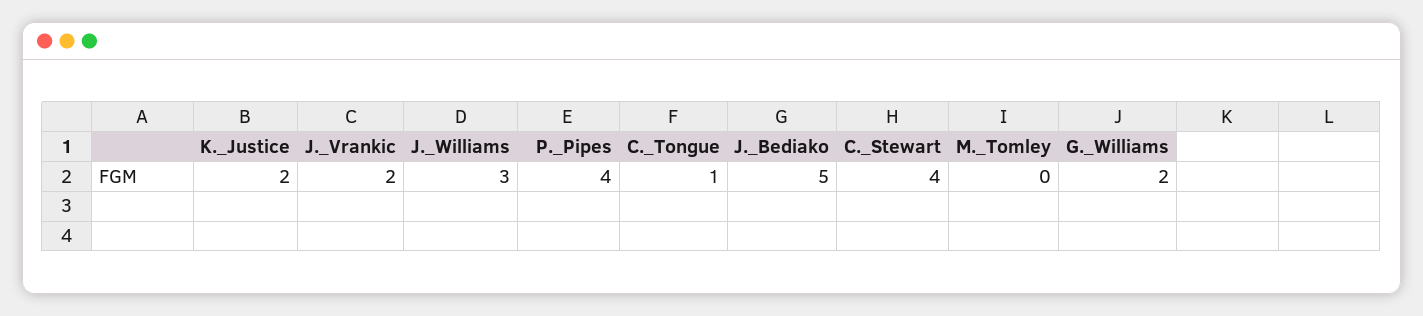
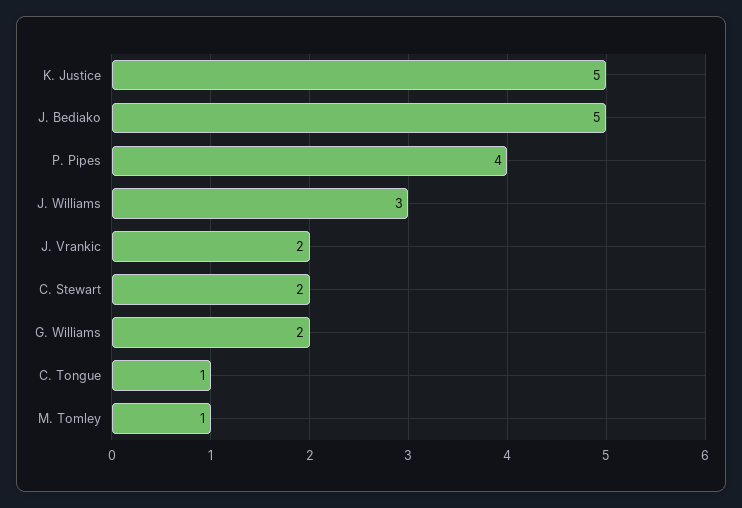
  {
-   "K._Justice": 2,
+   "K._Justice": 5,
    "J._Vrankic": 2,
    "J._Williams": 3,
    "P._Pipes": 4,
    "C._Tongue": 1,
    "J._Bediako": 5,
-   "C._Stewart": 4,
+   "C._Stewart": 2,
-   "M._Tomley": 0,
+   "M._Tomley": 1,
    "G._Williams": 2
  }

